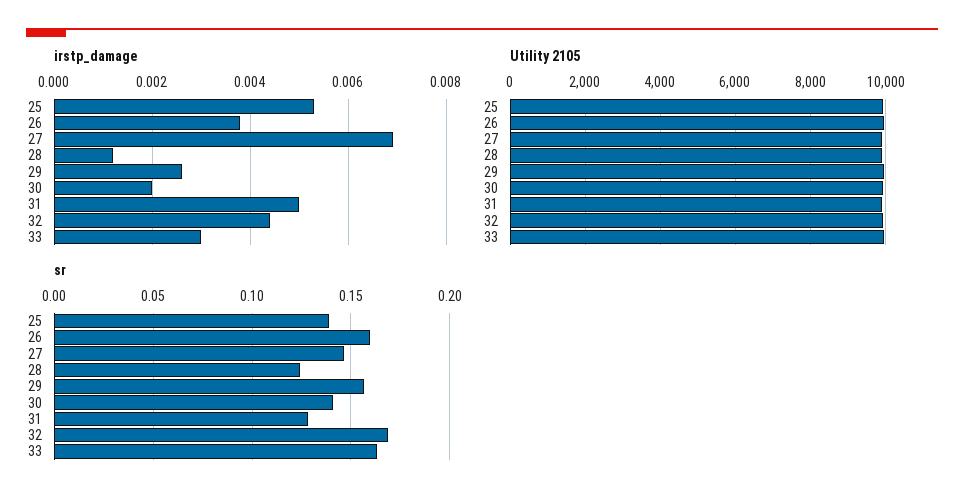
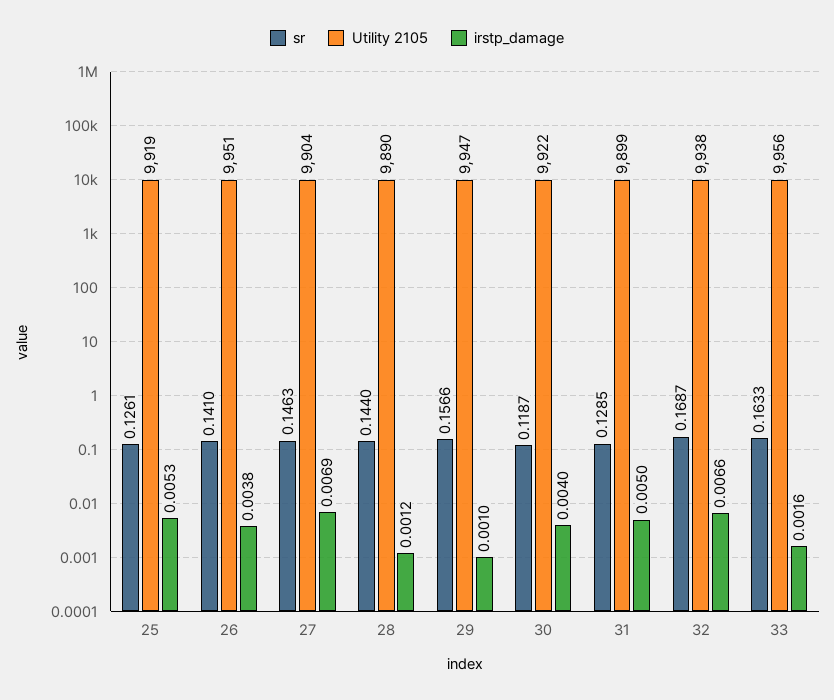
  {
    "irstp_damage": {
      "25": 0.0053,
      "26": 0.0038,
      "27": 0.0069,
      "28": 0.0012,
-     "29": 0.0025,
+     "29": 0.001,
-     "30": 0.002,
+     "30": 0.004,
      "31": 0.005,
-     "32": 0.0045,
+     "32": 0.0066,
-     "33": 0.003
+     "33": 0.0016
    },
    "Utility 2105": {
      "25": 9919,
      "26": 9951,
      "27": 9904,
      "28": 9890,
      "29": 9947,
      "30": 9922,
      "31": 9899,
      "32": 9938,
      "33": 9956
    },
    "sr": {
-     "25": 0.14,
+     "25": 0.1261,
-     "26": 0.16,
+     "26": 0.141,
      "27": 0.1463,
-     "28": 0.125,
+     "28": 0.144,
      "29": 0.1566,
-     "30": 0.14,
+     "30": 0.1187,
      "31": 0.1285,
      "32": 0.1687,
      "33": 0.1633
    }
  }

